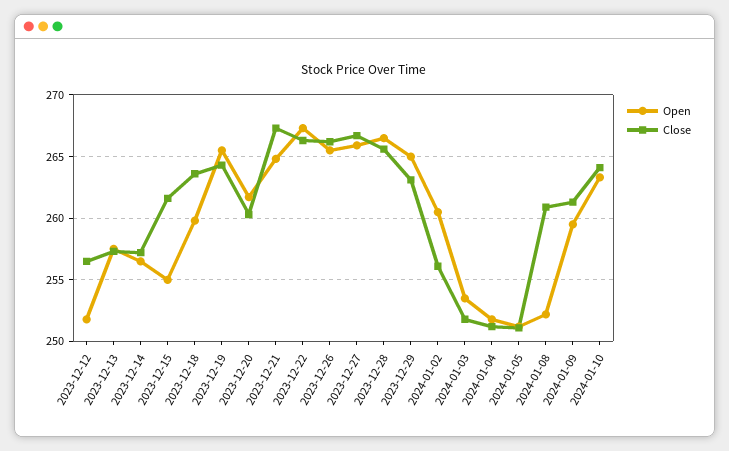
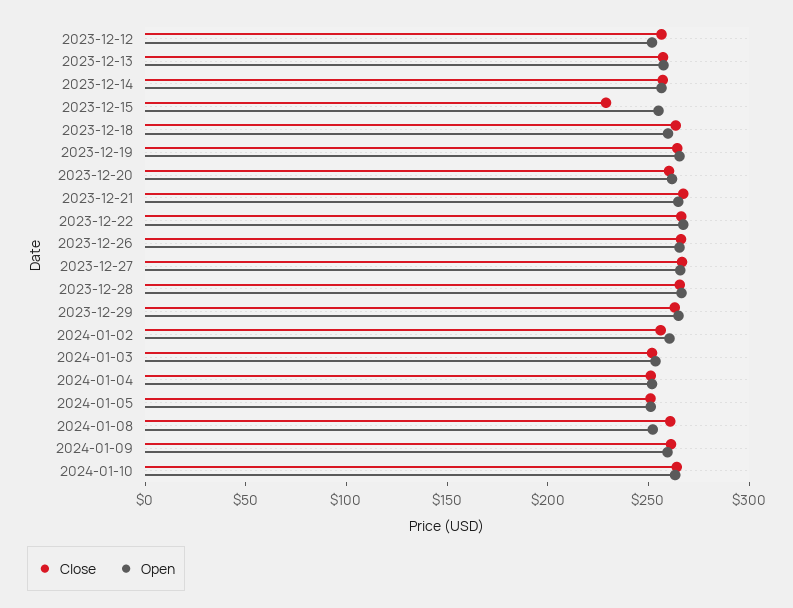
  {
    "Open": {
      "2023-12-12": 252,
      "2023-12-13": 257.5,
      "2023-12-14": 256.5,
      "2023-12-15": 255,
      "2023-12-18": 260,
      "2023-12-19": 265.5,
      "2023-12-20": 261.5,
      "2023-12-21": 265,
      "2023-12-22": 267.5,
      "2023-12-26": 265.5,
      "2023-12-27": 266,
      "2023-12-28": 266.5,
      "2023-12-29": 265,
      "2024-01-02": 260.5,
      "2024-01-03": 253.5,
      "2024-01-04": 252,
      "2024-01-05": 251,
      "2024-01-08": 252,
      "2024-01-09": 259.5,
      "2024-01-10": 263.5
    },
    "Close": {
      "2023-12-12": 256.5,
      "2023-12-13": 257.5,
      "2023-12-14": 257,
-     "2023-12-15": 261.5,
+     "2023-12-15": 230,
      "2023-12-18": 263.5,
      "2023-12-19": 264.5,
      "2023-12-20": 260.5,
      "2023-12-21": 267.5,
      "2023-12-22": 266.5,
      "2023-12-26": 266,
      "2023-12-27": 266.5,
      "2023-12-28": 265.5,
      "2023-12-29": 263,
      "2024-01-02": 256,
      "2024-01-03": 252,
      "2024-01-04": 251,
      "2024-01-05": 251,
      "2024-01-08": 261,
      "2024-01-09": 261.5,
      "2024-01-10": 264
    }
  }

